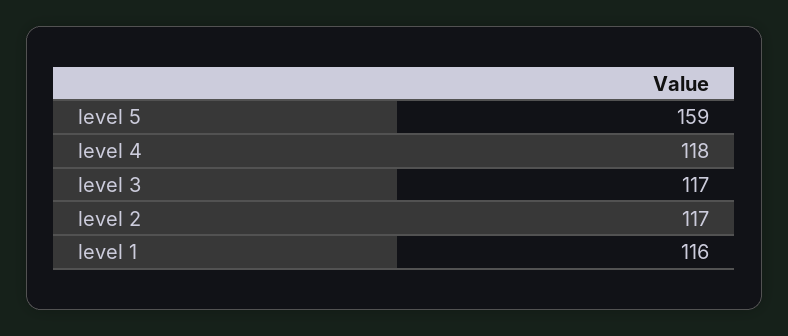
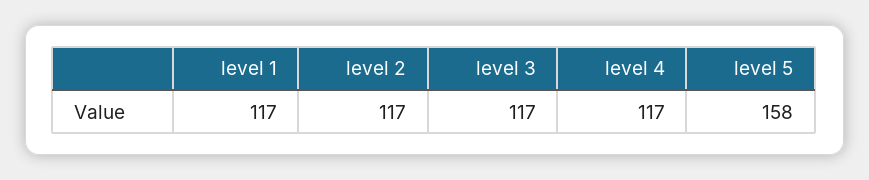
  {
-   "level 5": 159,
+   "level 5": 158,
-   "level 4": 118,
+   "level 4": 117,
    "level 3": 117,
    "level 2": 117,
-   "level 1": 116
+   "level 1": 117
  }

